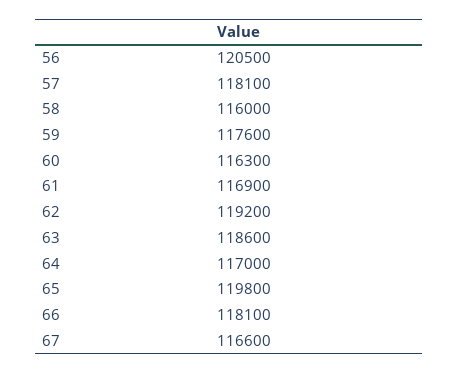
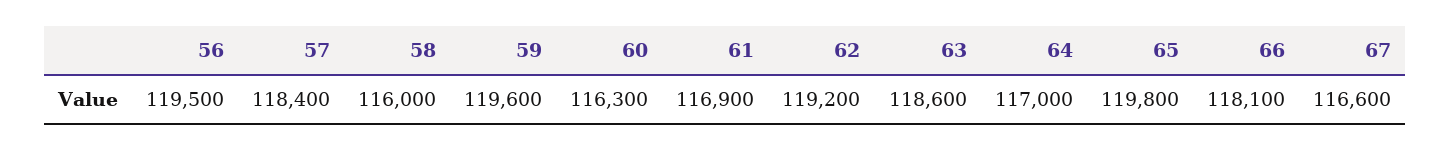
  {
-   "56": 120500,
+   "56": 119500,
-   "57": 118100,
+   "57": 118400,
    "58": 116000,
-   "59": 117600,
+   "59": 119600,
    "60": 116300,
    "61": 116900,
    "62": 119200,
    "63": 118600,
    "64": 117000,
    "65": 119800,
    "66": 118100,
    "67": 116600
  }

